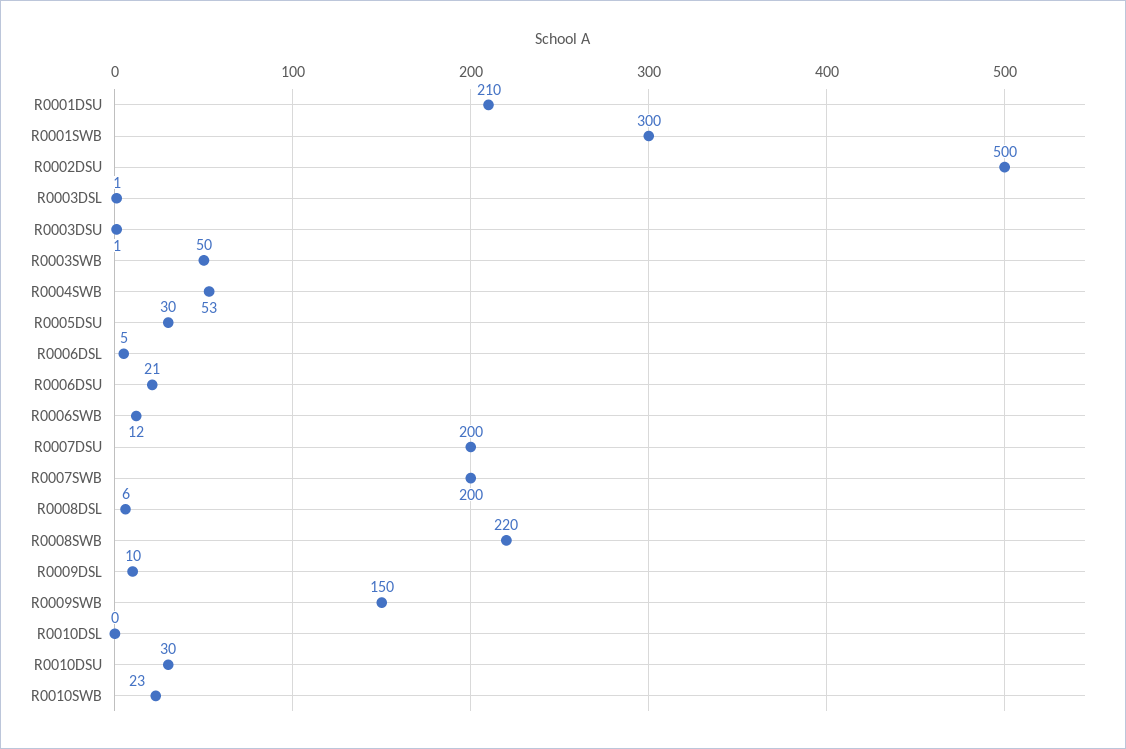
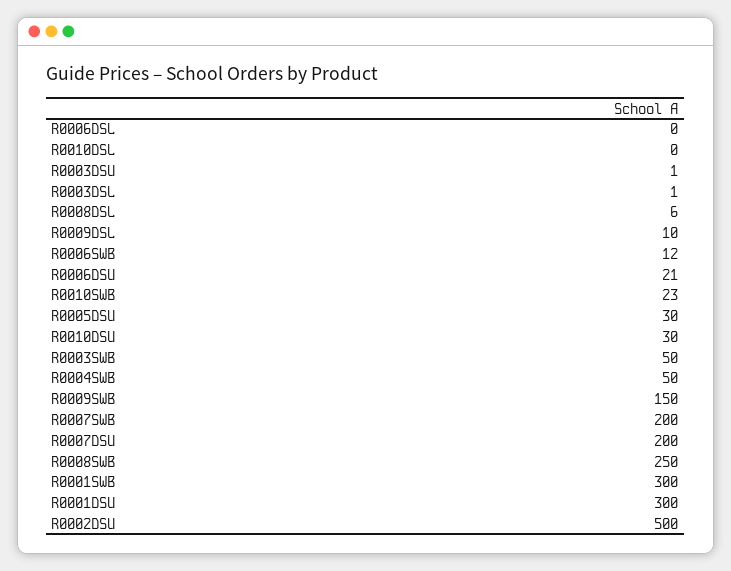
  {
-   "R0001DSU": 210,
+   "R0001DSU": 300,
    "R0001SWB": 300,
    "R0002DSU": 500,
    "R0003DSL": 1,
    "R0003DSU": 1,
    "R0003SWB": 50,
-   "R0004SWB": 53,
+   "R0004SWB": 50,
    "R0005DSU": 30,
-   "R0006DSL": 5,
+   "R0006DSL": 0,
    "R0006DSU": 21,
    "R0006SWB": 12,
    "R0007DSU": 200,
    "R0007SWB": 200,
    "R0008DSL": 6,
-   "R0008SWB": 220,
+   "R0008SWB": 250,
    "R0009DSL": 10,
    "R0009SWB": 150,
    "R0010DSL": 0,
    "R0010DSU": 30,
    "R0010SWB": 23
  }

